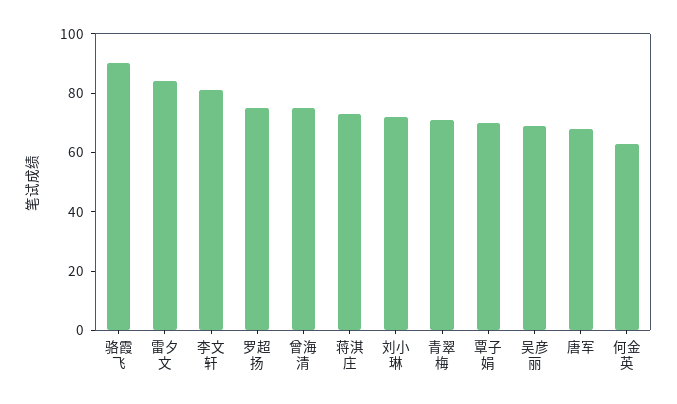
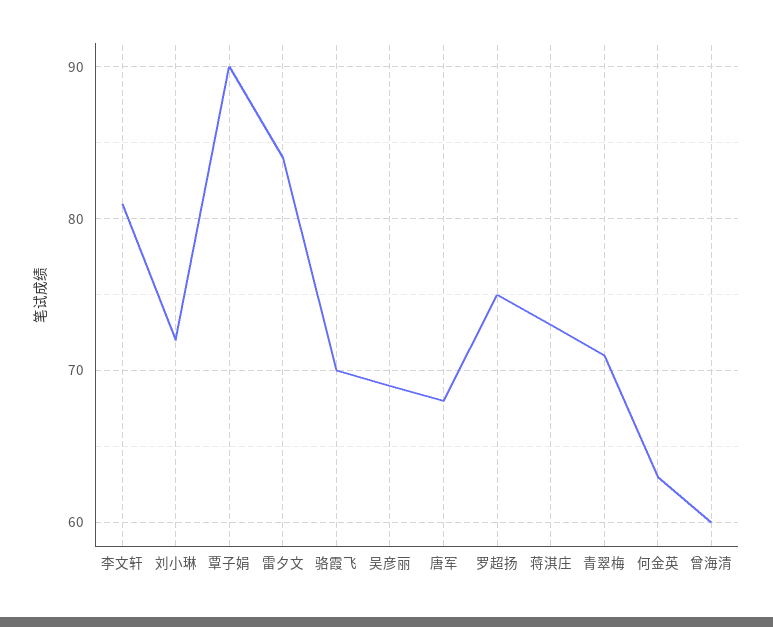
  {
-   "骆霞飞": 90,
+   "骆霞飞": 70,
    "雷夕文": 84,
    "李文轩": 81,
    "罗超扬": 75,
-   "曾海清": 75,
+   "曾海清": 60,
    "蒋淇庄": 73,
    "刘小琳": 72,
    "青翠梅": 71,
-   "覃子娟": 70,
+   "覃子娟": 90,
    "吴彦丽": 69,
    "唐军": 68,
    "何金英": 63
  }

